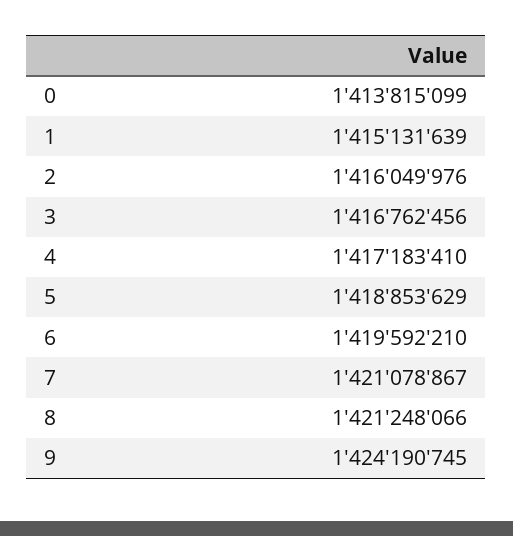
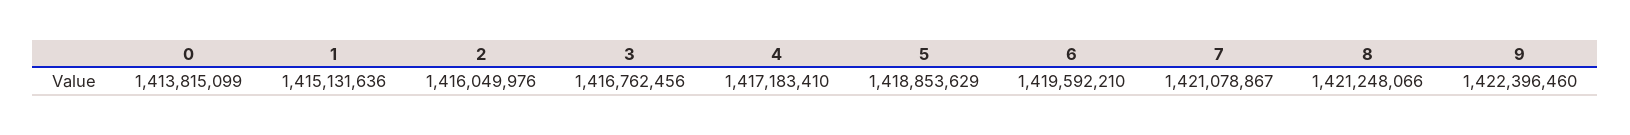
  {
    "0": 1413815099,
-   "1": 1415131639,
+   "1": 1415131636,
    "2": 1416049976,
    "3": 1416762456,
    "4": 1417183410,
    "5": 1418853629,
    "6": 1419592210,
    "7": 1421078867,
    "8": 1421248066,
-   "9": 1424190745
+   "9": 1422396460
  }

